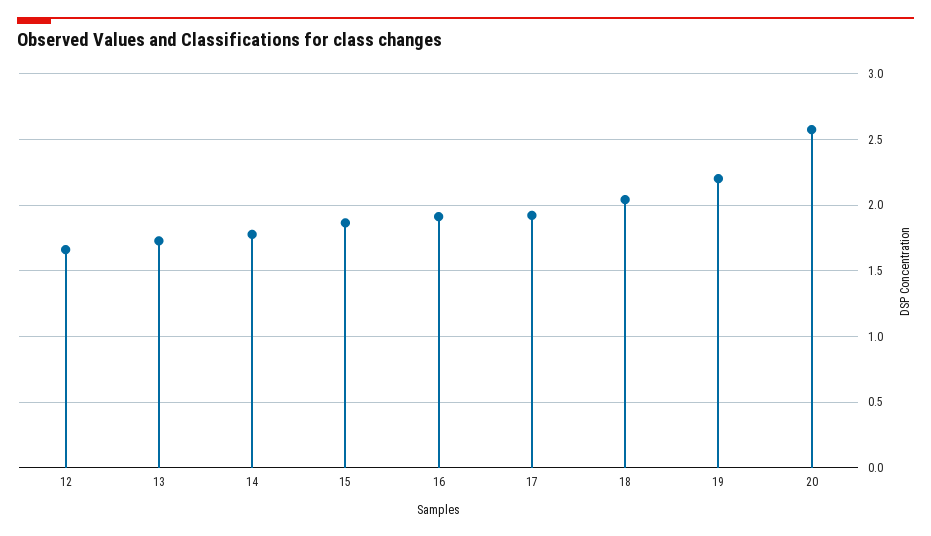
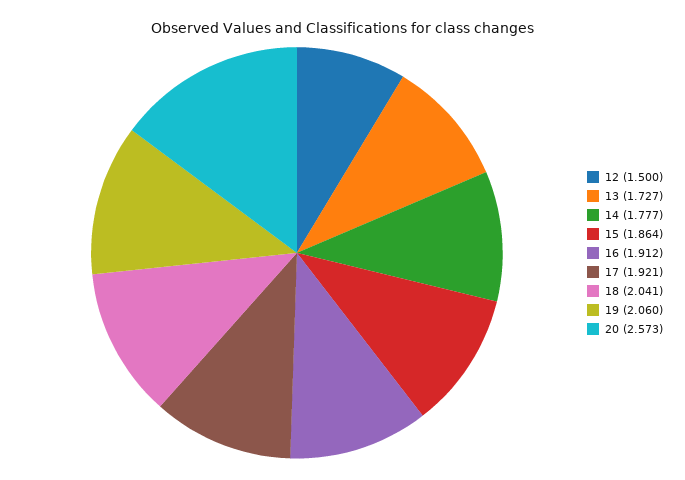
  {
-   "12": 1.65,
+   "12": 1.5,
    "13": 1.727,
    "14": 1.777,
    "15": 1.864,
    "16": 1.912,
    "17": 1.921,
    "18": 2.041,
-   "19": 2.2,
+   "19": 2.06,
    "20": 2.573
  }

